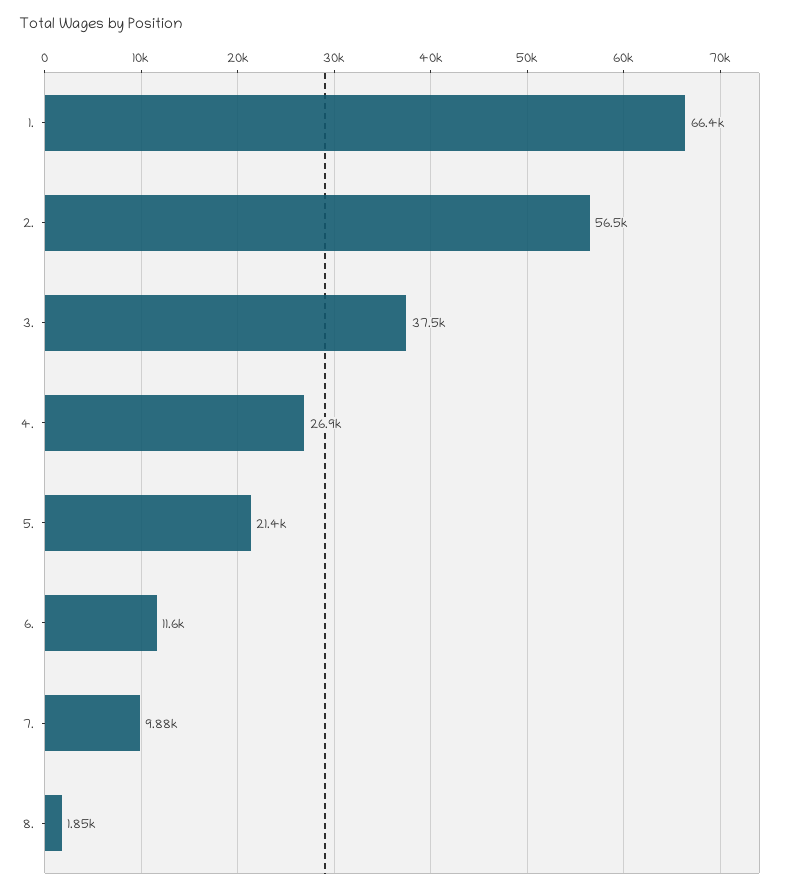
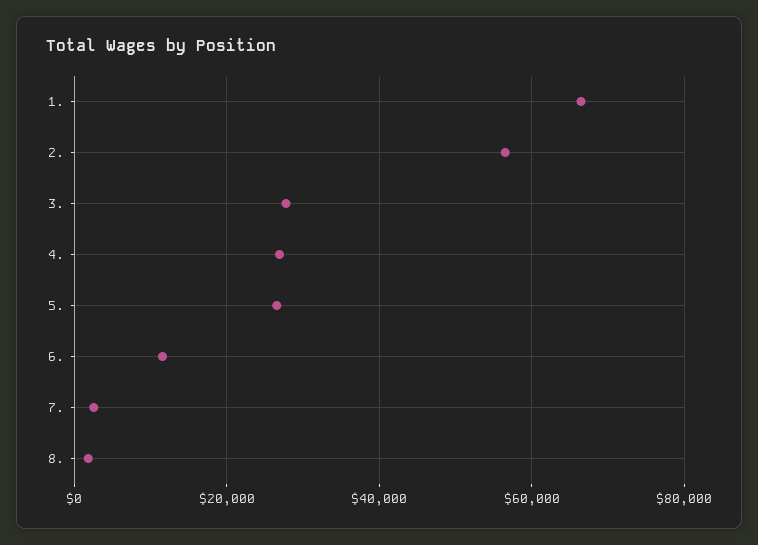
  {
    "1.": 66400,
    "2.": 56500,
-   "3.": 37500,
+   "3.": 28000,
    "4.": 26900,
-   "5.": 21400,
+   "5.": 26000,
    "6.": 11600,
-   "7.": 9880,
+   "7.": 2000,
    "8.": 1850
  }

